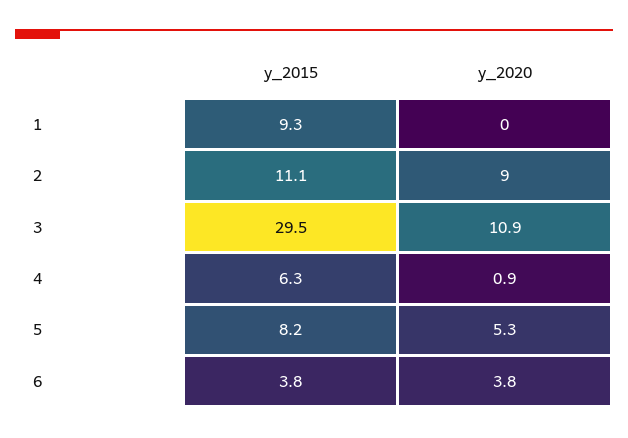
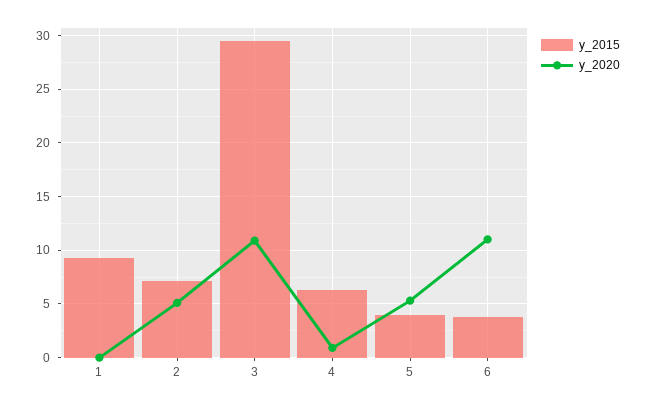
  {
    "y_2015": {
      "1": 9.3,
-     "2": 11.1,
+     "2": 7,
      "3": 29.5,
      "4": 6.3,
-     "5": 8.2,
+     "5": 4,
      "6": 3.8
    },
    "y_2020": {
      "1": 0,
-     "2": 9,
+     "2": 5,
      "3": 10.9,
      "4": 0.9,
      "5": 5.3,
-     "6": 3.8
+     "6": 11
    }
  }

